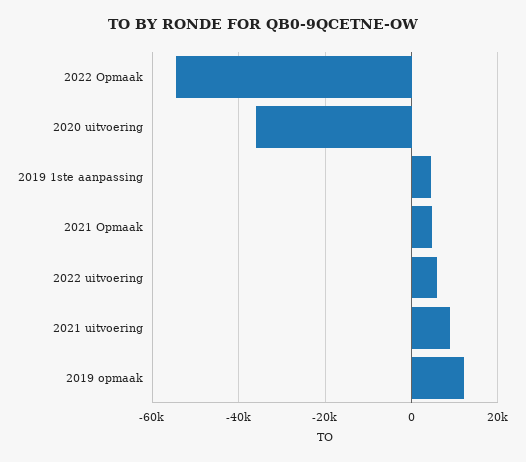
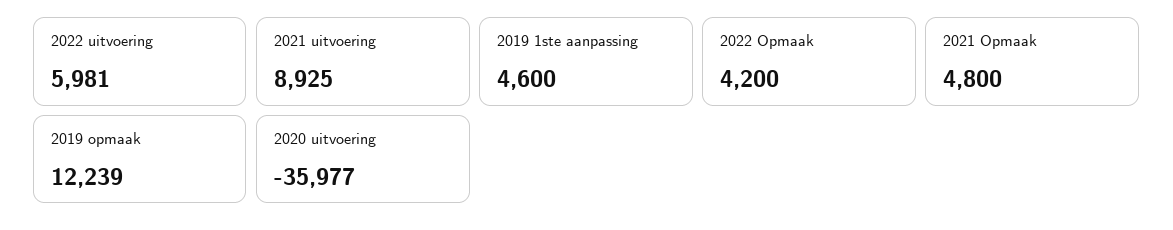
  {
-   "2022 Opmaak": -54000,
+   "2022 Opmaak": 4200,
    "2020 uitvoering": -35977,
    "2019 1ste aanpassing": 4600,
    "2021 Opmaak": 4800,
    "2022 uitvoering": 5981,
    "2021 uitvoering": 8925,
    "2019 opmaak": 12239
  }

